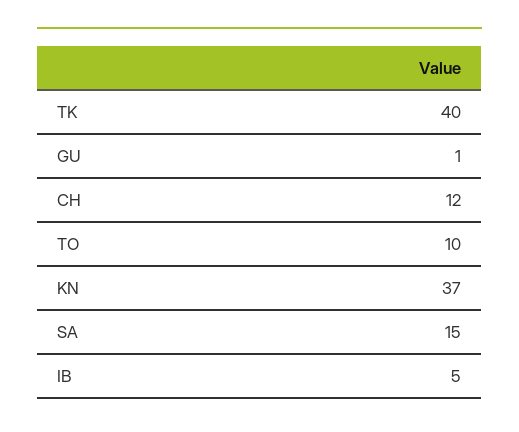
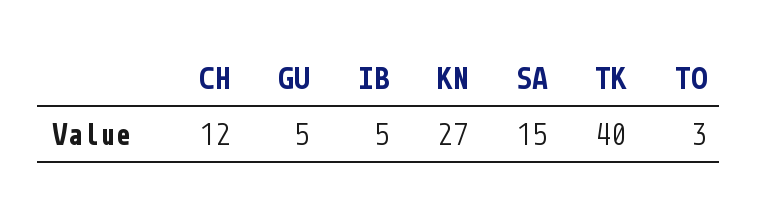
  {
    "TK": 40,
-   "GU": 1,
+   "GU": 5,
    "CH": 12,
-   "TO": 10,
+   "TO": 3,
-   "KN": 37,
+   "KN": 27,
    "SA": 15,
    "IB": 5
  }

